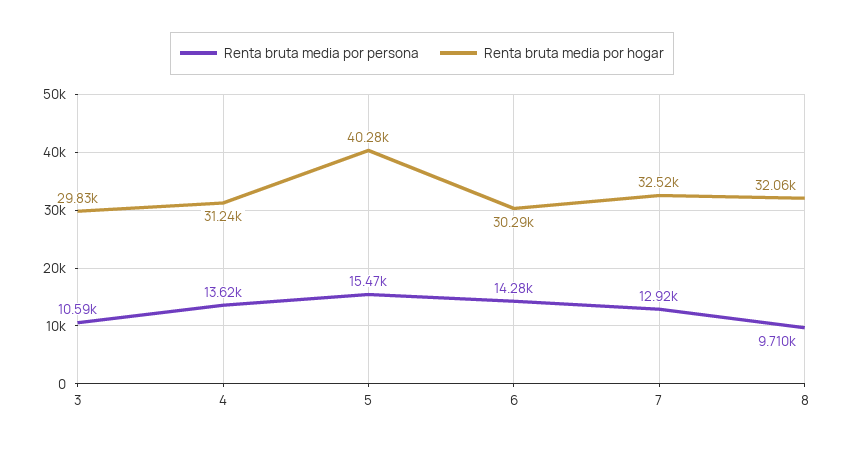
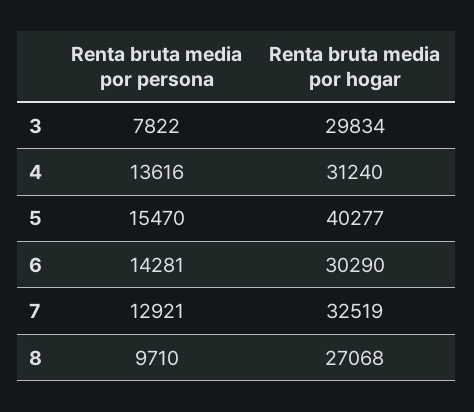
  {
    "Renta bruta media por persona": {
-     "3": 10590,
+     "3": 7822,
      "4": 13616,
      "5": 15470,
      "6": 14281,
      "7": 12921,
      "8": 9710
    },
    "Renta bruta media por hogar": {
      "3": 29834,
      "4": 31240,
      "5": 40277,
      "6": 30290,
      "7": 32519,
-     "8": 32060
+     "8": 27068
    }
  }

